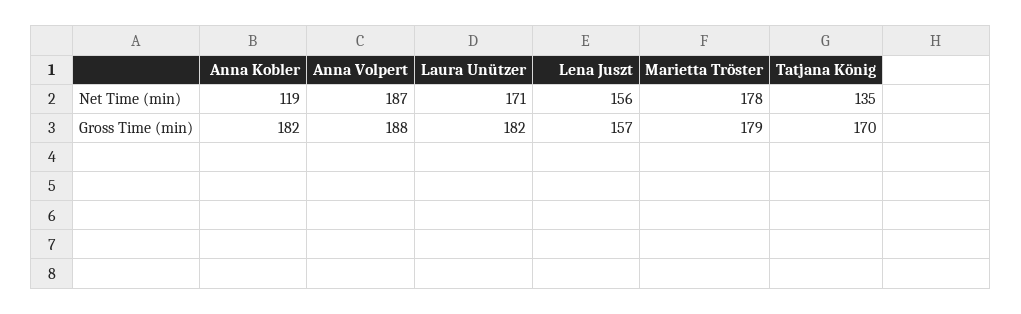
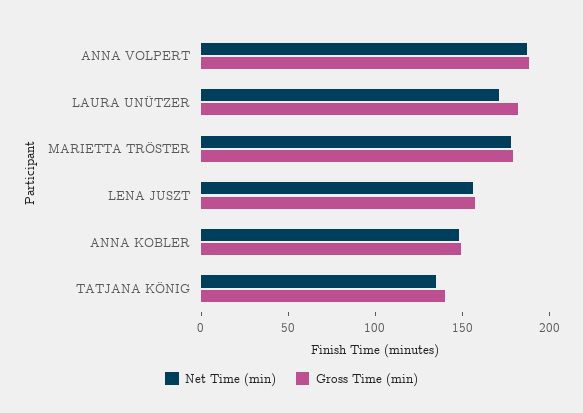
  {
    "Net Time (min)": {
-     "Anna Kobler": 119,
+     "Anna Kobler": 150,
      "Anna Volpert": 187,
      "Laura Unützer": 171,
      "Lena Juszt": 156,
      "Marietta Tröster": 178,
      "Tatjana König": 135
    },
    "Gross Time (min)": {
-     "Anna Kobler": 182,
+     "Anna Kobler": 150,
      "Anna Volpert": 188,
      "Laura Unützer": 182,
      "Lena Juszt": 157,
      "Marietta Tröster": 179,
-     "Tatjana König": 170
+     "Tatjana König": 140
    }
  }

